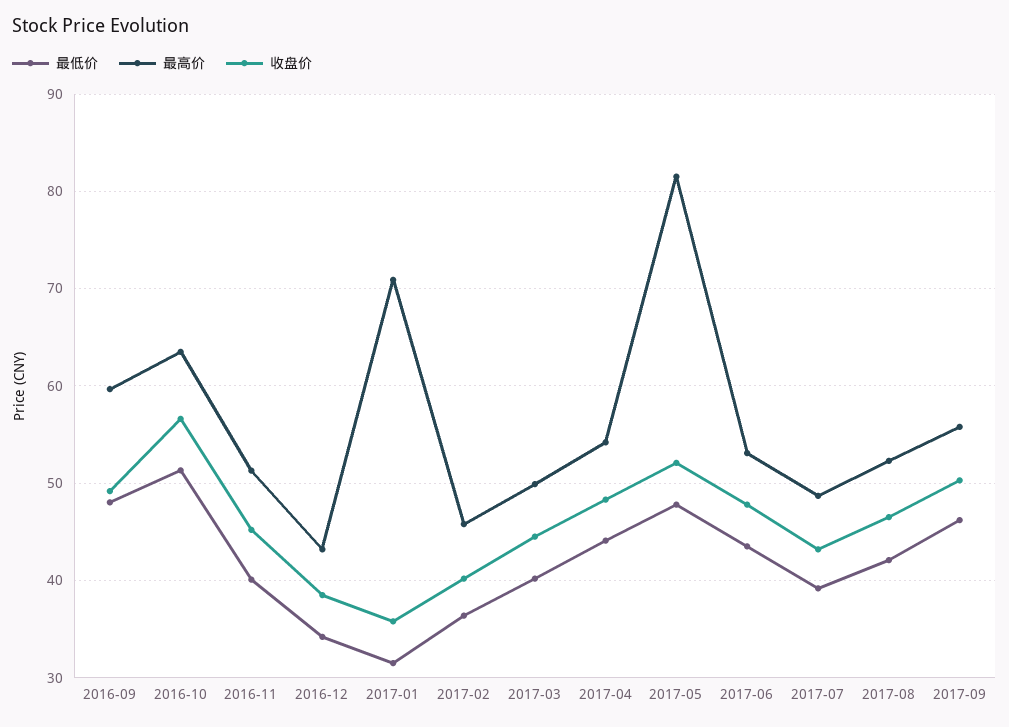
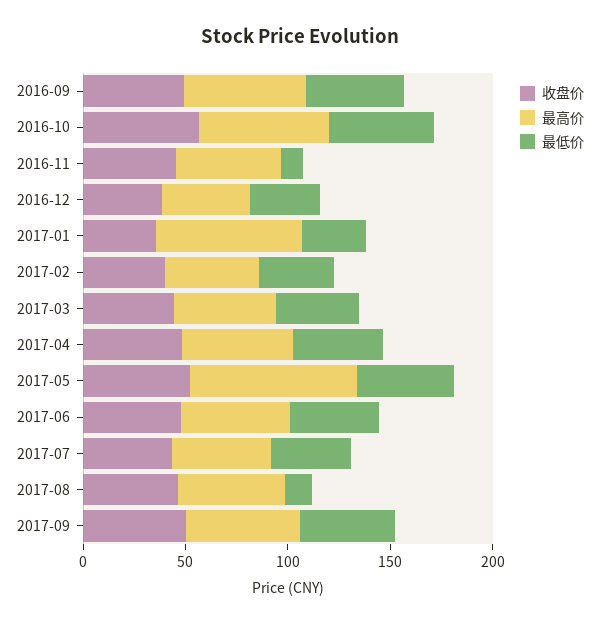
  {
    "最低价": {
      "2016-09": 48,
      "2016-10": 51,
-     "2016-11": 40,
+     "2016-11": 10,
      "2016-12": 34,
      "2017-01": 32,
      "2017-02": 36,
      "2017-03": 40,
      "2017-04": 44,
      "2017-05": 48,
      "2017-06": 44,
      "2017-07": 39,
-     "2017-08": 42,
+     "2017-08": 10,
      "2017-09": 46
    },
    "最高价": {
      "2016-09": 60,
      "2016-10": 63,
      "2016-11": 51,
      "2016-12": 43,
      "2017-01": 71,
      "2017-02": 46,
      "2017-03": 50,
      "2017-04": 54,
      "2017-05": 82,
      "2017-06": 53,
      "2017-07": 49,
      "2017-08": 52,
      "2017-09": 56
    },
    "收盘价": {
      "2016-09": 49,
      "2016-10": 57,
      "2016-11": 45,
      "2016-12": 39,
      "2017-01": 36,
      "2017-02": 40,
      "2017-03": 45,
      "2017-04": 48,
      "2017-05": 52,
      "2017-06": 48,
      "2017-07": 43,
      "2017-08": 47,
      "2017-09": 50
    }
  }

